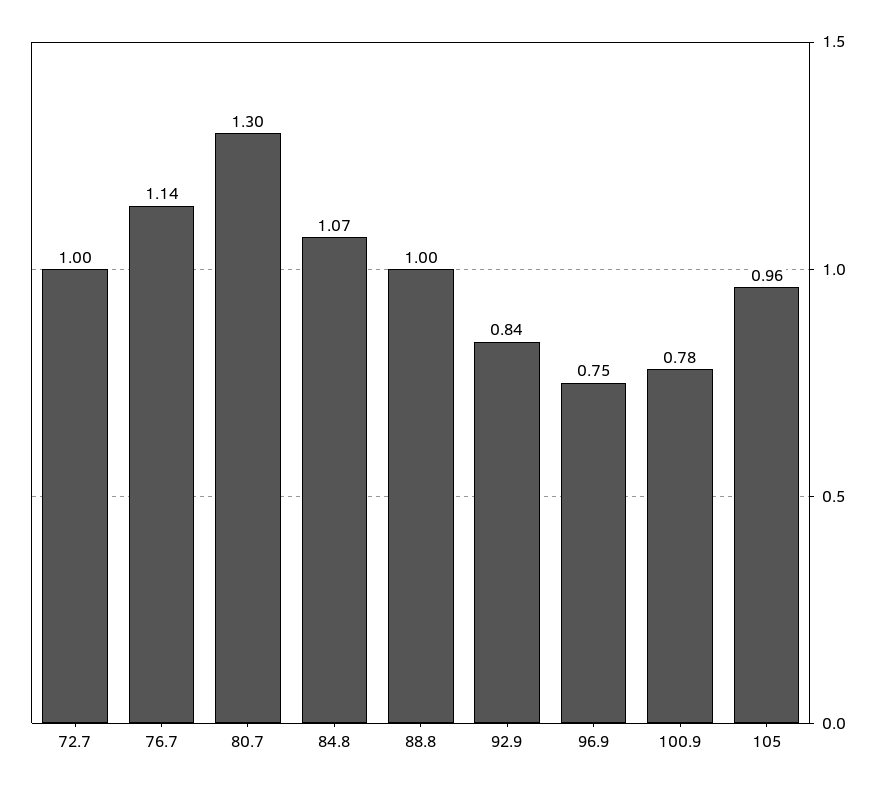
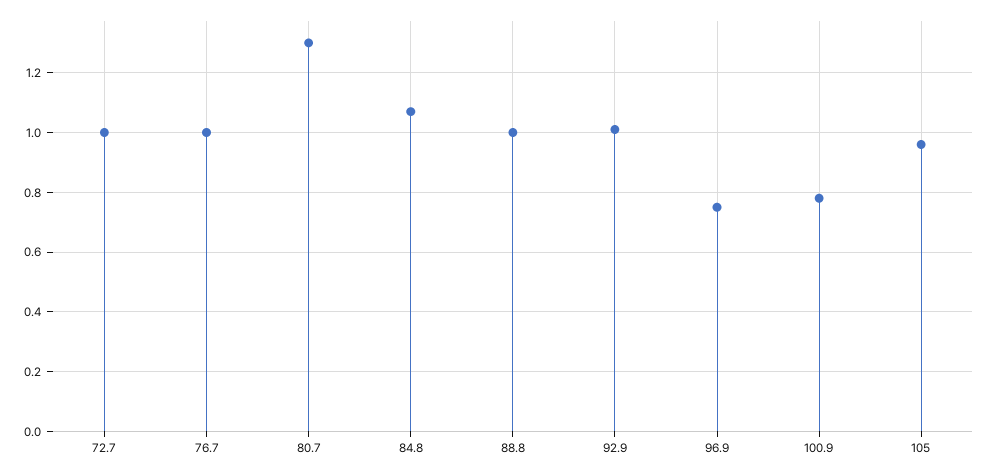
  {
    "72.7": 1,
-   "76.7": 1.14,
+   "76.7": 1,
    "80.7": 1.3,
    "84.8": 1.07,
    "88.8": 1,
-   "92.9": 0.84,
+   "92.9": 1,
    "96.9": 0.75,
    "100.9": 0.78,
    "105": 0.96
  }

